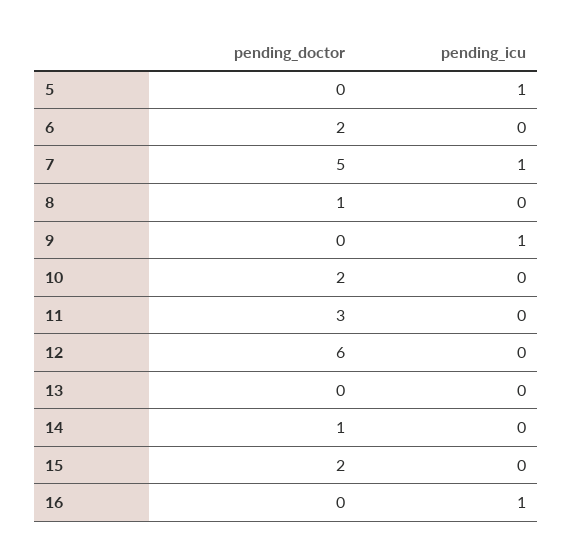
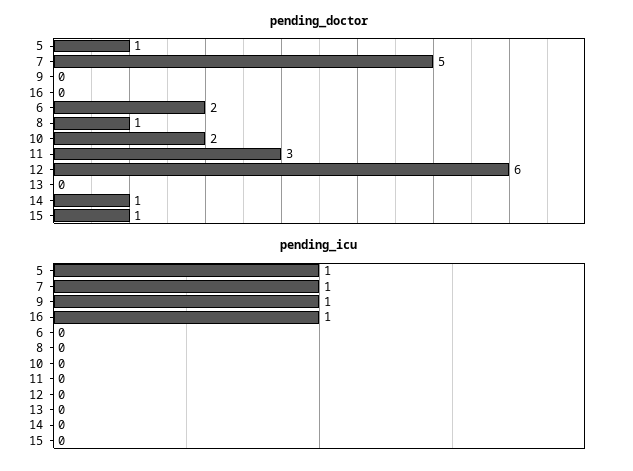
  {
    "pending_doctor": {
-     "5": 0,
+     "5": 1,
      "6": 2,
      "7": 5,
      "8": 1,
      "9": 0,
      "10": 2,
      "11": 3,
      "12": 6,
      "13": 0,
      "14": 1,
-     "15": 2,
+     "15": 1,
      "16": 0
    },
    "pending_icu": {
      "5": 1,
      "6": 0,
      "7": 1,
      "8": 0,
      "9": 1,
      "10": 0,
      "11": 0,
      "12": 0,
      "13": 0,
      "14": 0,
      "15": 0,
      "16": 1
    }
  }

